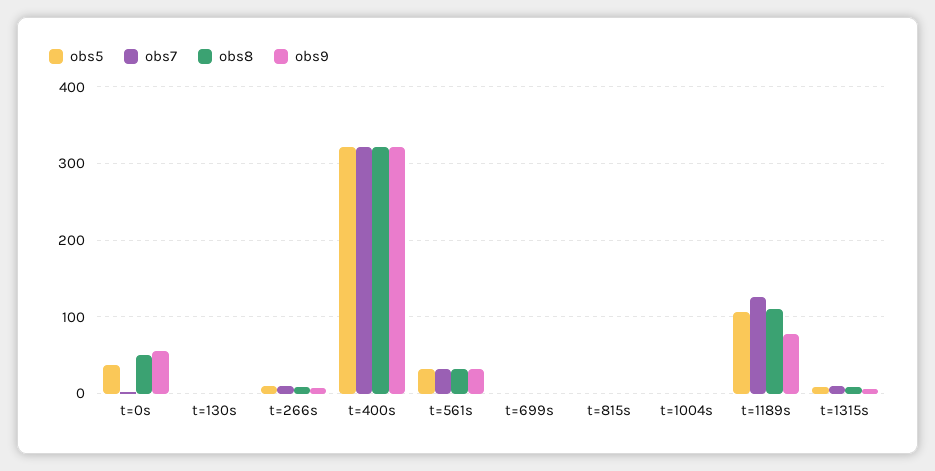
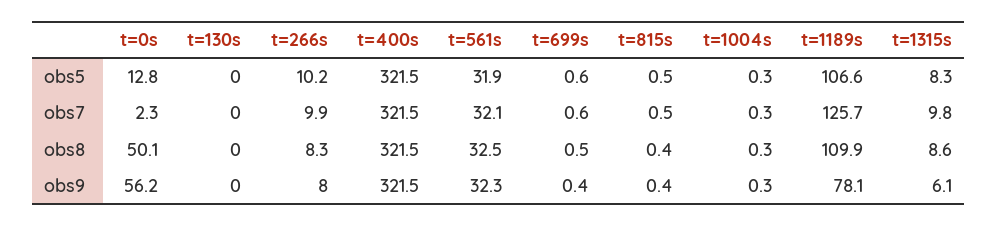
  {
    "obs5": {
-     "t=0s": 40,
+     "t=0s": 12.8,
      "t=130s": 0,
      "t=266s": 10.2,
      "t=400s": 321.5,
      "t=561s": 31.9,
      "t=699s": 0.6,
      "t=815s": 0.5,
      "t=1004s": 0.3,
      "t=1189s": 106.6,
      "t=1315s": 8.3
    },
    "obs7": {
      "t=0s": 2.3,
      "t=130s": 0,
      "t=266s": 9.9,
      "t=400s": 321.5,
      "t=561s": 32.1,
      "t=699s": 0.6,
      "t=815s": 0.5,
      "t=1004s": 0.3,
      "t=1189s": 125.7,
      "t=1315s": 9.8
    },
    "obs8": {
      "t=0s": 50.1,
      "t=130s": 0,
      "t=266s": 8.3,
      "t=400s": 321.5,
      "t=561s": 32.5,
      "t=699s": 0.5,
      "t=815s": 0.4,
      "t=1004s": 0.3,
      "t=1189s": 109.9,
      "t=1315s": 8.6
    },
    "obs9": {
      "t=0s": 56.2,
      "t=130s": 0,
      "t=266s": 8,
      "t=400s": 321.5,
      "t=561s": 32.3,
      "t=699s": 0.4,
      "t=815s": 0.4,
      "t=1004s": 0.3,
      "t=1189s": 78.1,
      "t=1315s": 6.1
    }
  }

